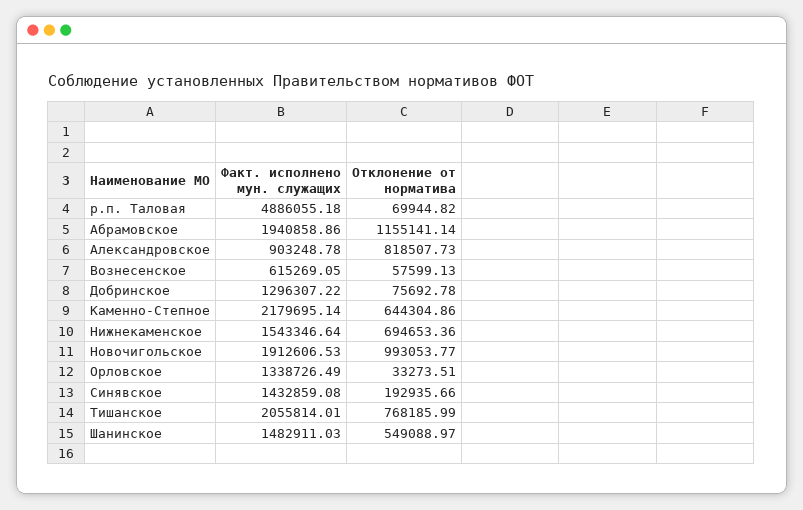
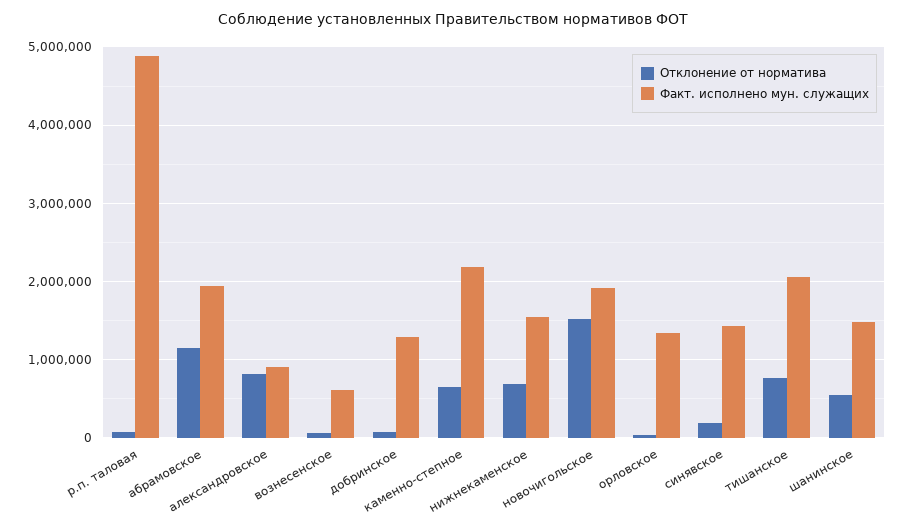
  {
    "Факт. исполнено мун. служащих": {
      "р.п. Таловая": 4886055.18,
      "Абрамовское": 1940858.86,
      "Александровское": 903248.78,
      "Вознесенское": 615269.05,
      "Добринское": 1296307.22,
      "Каменно-Степное": 2179695.14,
      "Нижнекаменское": 1543346.64,
      "Новочигольское": 1912606.53,
      "Орловское": 1338726.49,
      "Синявское": 1432859.08,
      "Тишанское": 2055814.01,
      "Шанинское": 1482911.03
    },
    "Отклонение от норматива": {
      "р.п. Таловая": 69944.82,
      "Абрамовское": 1155141.14,
      "Александровское": 818507.73,
      "Вознесенское": 57599.13,
      "Добринское": 75692.78,
      "Каменно-Степное": 644304.86,
      "Нижнекаменское": 694653.36,
-     "Новочигольское": 993053.77,
+     "Новочигольское": 1500000,
      "Орловское": 33273.51,
      "Синявское": 192935.66,
      "Тишанское": 768185.99,
      "Шанинское": 549088.97
    }
  }

